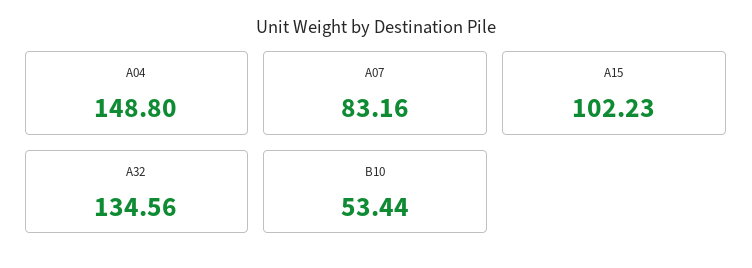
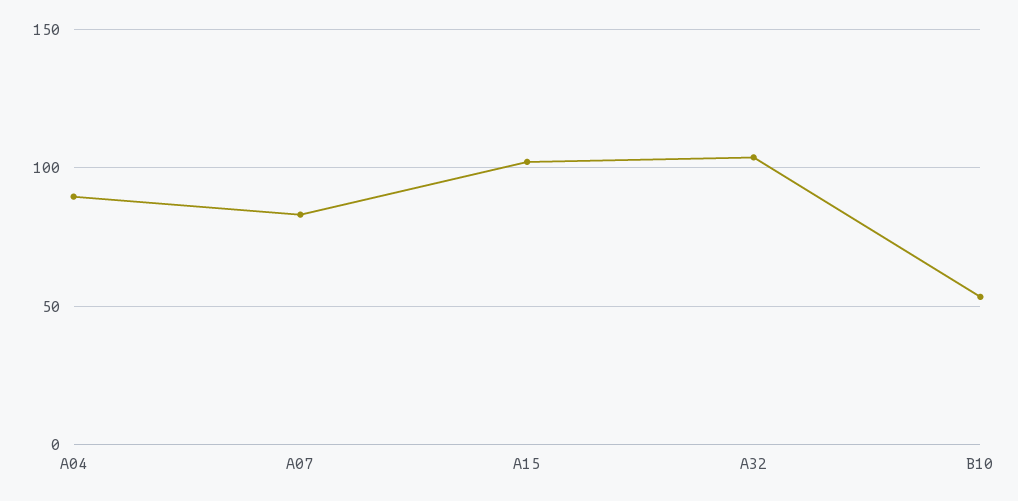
  {
-   "A04": 148.8,
+   "A04": 90,
    "A07": 83.16,
    "A15": 102.23,
-   "A32": 134.56,
+   "A32": 105,
    "B10": 53.44
  }

